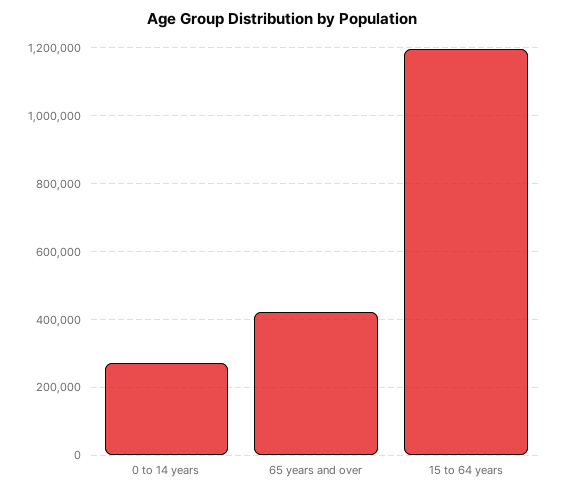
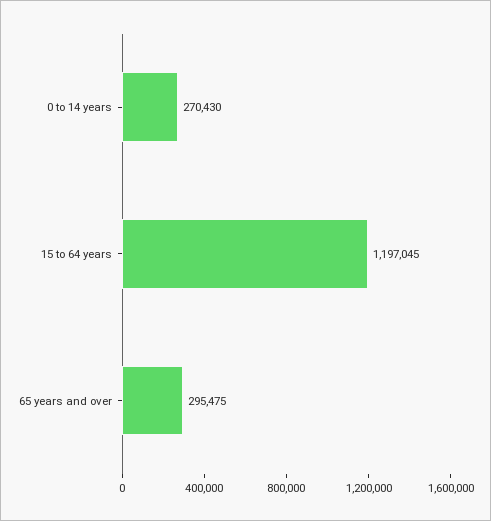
  {
    "0 to 14 years": 270430,
-   "65 years and over": 420000,
+   "65 years and over": 295475,
    "15 to 64 years": 1197045
  }

